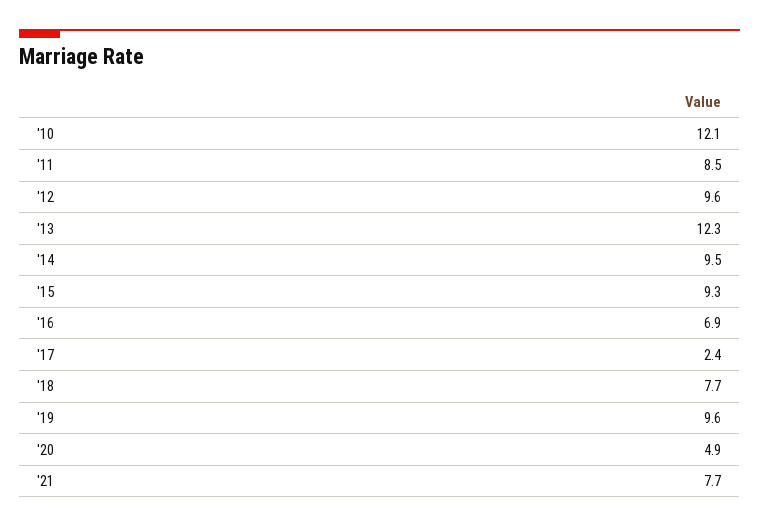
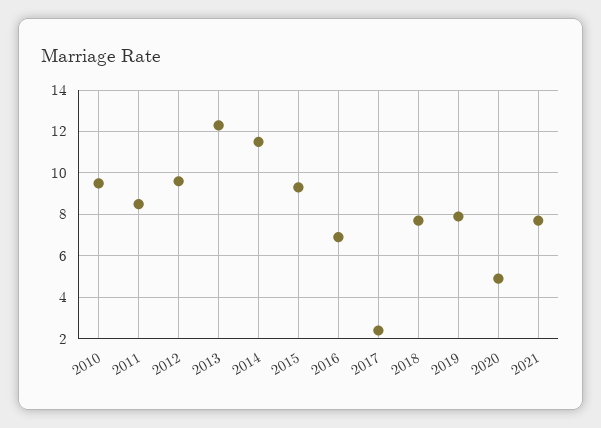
  {
-   "'10": 12.1,
+   "'10": 9.5,
    "'11": 8.5,
    "'12": 9.6,
    "'13": 12.3,
-   "'14": 9.5,
+   "'14": 11.5,
    "'15": 9.3,
    "'16": 6.9,
    "'17": 2.4,
    "'18": 7.7,
-   "'19": 9.6,
+   "'19": 8,
    "'20": 4.9,
    "'21": 7.7
  }

